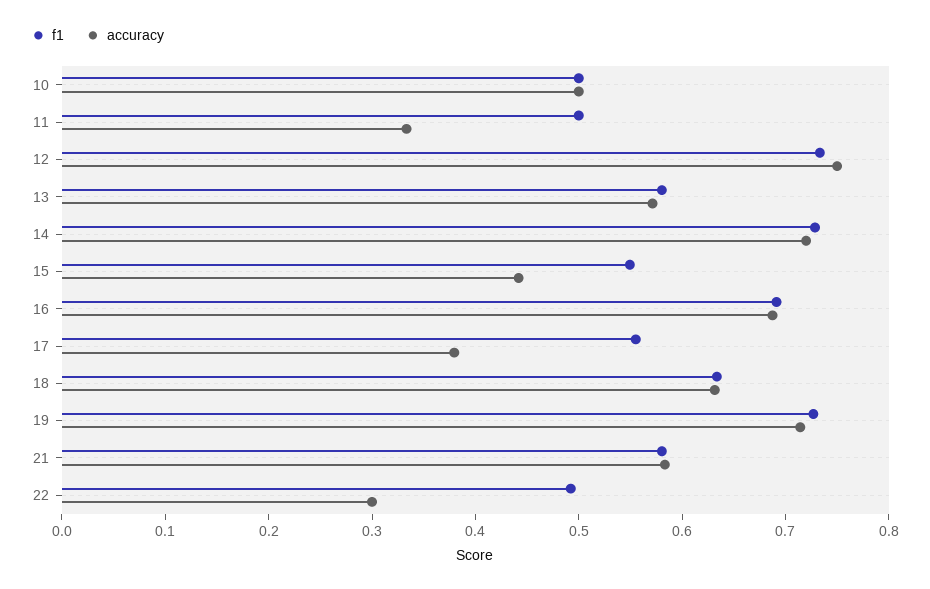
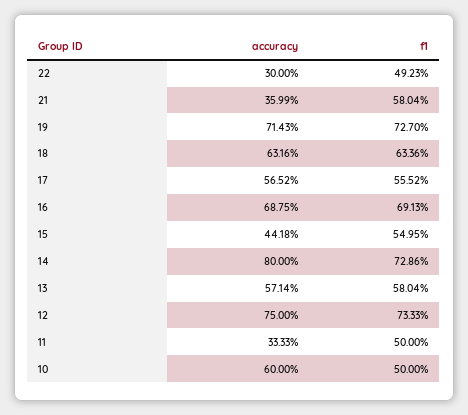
  {
    "f1": {
      "10": 0.5,
      "11": 0.5,
      "12": 0.7333,
      "13": 0.5804,
      "14": 0.7286,
      "15": 0.5495,
      "16": 0.6913,
      "17": 0.5552,
      "18": 0.6336,
      "19": 0.727,
      "21": 0.5804,
      "22": 0.4923
    },
    "accuracy": {
-     "10": 0.5,
+     "10": 0.6,
      "11": 0.3333,
      "12": 0.75,
      "13": 0.5714,
-     "14": 0.72,
+     "14": 0.8,
      "15": 0.4418,
      "16": 0.6875,
-     "17": 0.38,
+     "17": 0.5652,
      "18": 0.6316,
      "19": 0.7143,
-     "21": 0.58,
+     "21": 0.3599,
      "22": 0.3
    }
  }

